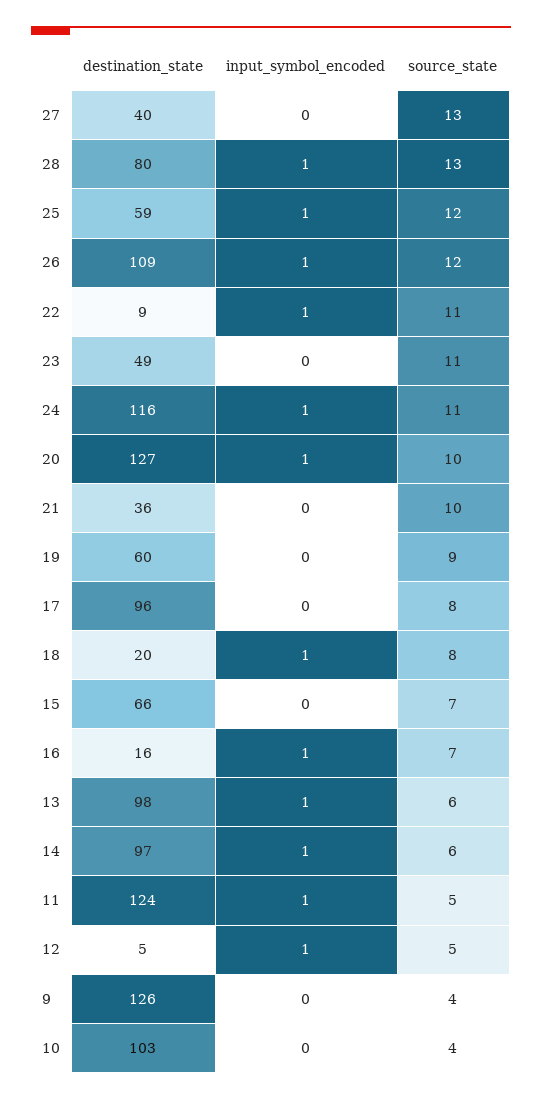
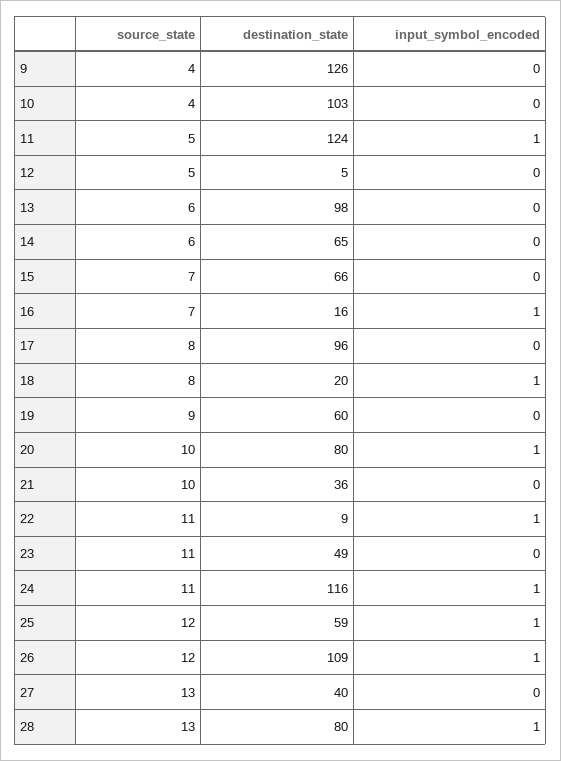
  {
    "destination_state": {
      "27": 40,
      "28": 80,
      "25": 59,
      "26": 109,
      "22": 9,
      "23": 49,
      "24": 116,
-     "20": 127,
+     "20": 80,
      "21": 36,
      "19": 60,
      "17": 96,
      "18": 20,
      "15": 66,
      "16": 16,
      "13": 98,
-     "14": 97,
+     "14": 65,
      "11": 124,
      "12": 5,
      "9": 126,
      "10": 103
    },
    "input_symbol_encoded": {
      "27": 0,
      "28": 1,
      "25": 1,
      "26": 1,
      "22": 1,
      "23": 0,
      "24": 1,
      "20": 1,
      "21": 0,
      "19": 0,
      "17": 0,
      "18": 1,
      "15": 0,
      "16": 1,
-     "13": 1,
+     "13": 0,
-     "14": 1,
+     "14": 0,
      "11": 1,
-     "12": 1,
+     "12": 0,
      "9": 0,
      "10": 0
    },
    "source_state": {
      "27": 13,
      "28": 13,
      "25": 12,
      "26": 12,
      "22": 11,
      "23": 11,
      "24": 11,
      "20": 10,
      "21": 10,
      "19": 9,
      "17": 8,
      "18": 8,
      "15": 7,
      "16": 7,
      "13": 6,
      "14": 6,
      "11": 5,
      "12": 5,
      "9": 4,
      "10": 4
    }
  }

